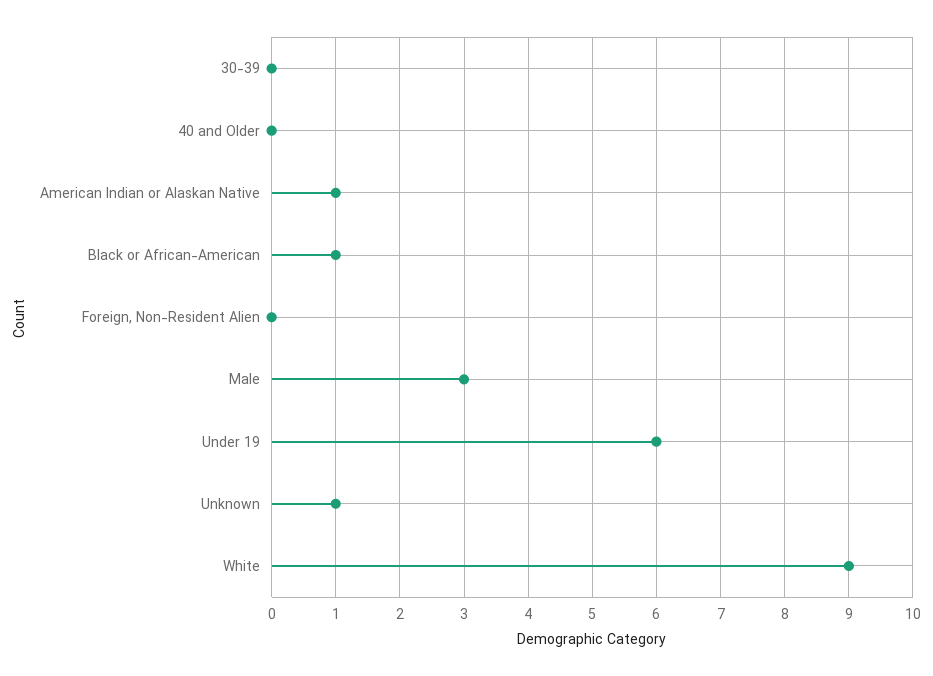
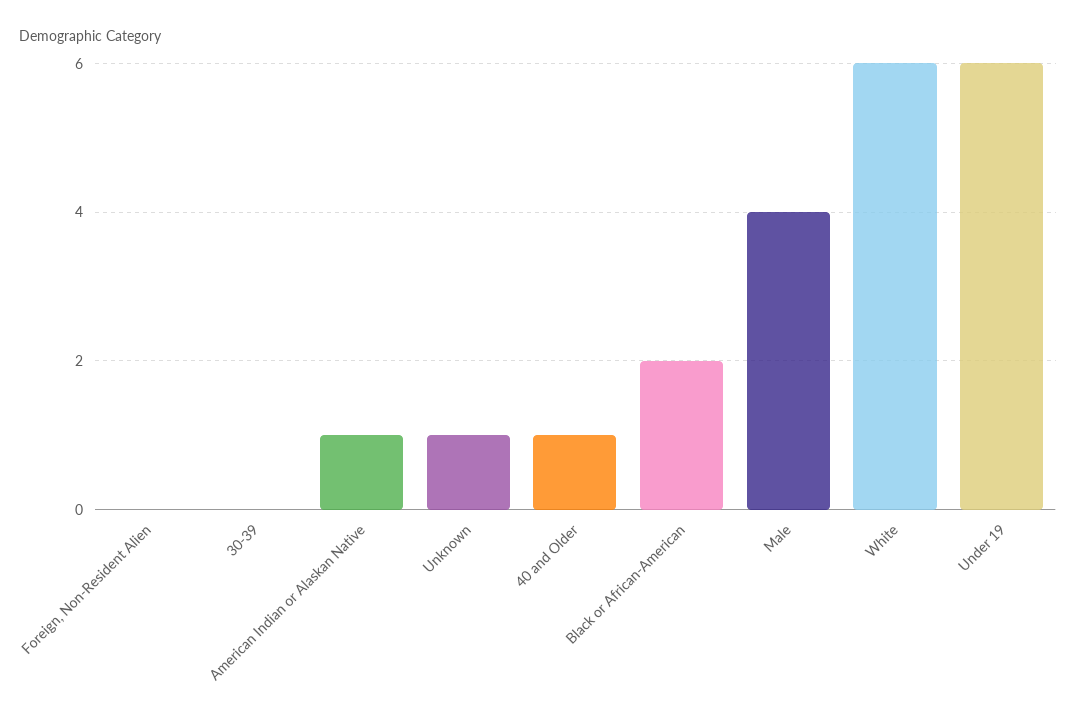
  {
    "30-39": 0,
-   "40 and Older": 0,
+   "40 and Older": 1,
    "American Indian or Alaskan Native": 1,
-   "Black or African-American": 1,
+   "Black or African-American": 2,
    "Foreign, Non-Resident Alien": 0,
-   "Male": 3,
+   "Male": 4,
    "Under 19": 6,
    "Unknown": 1,
-   "White": 9
+   "White": 6
  }

